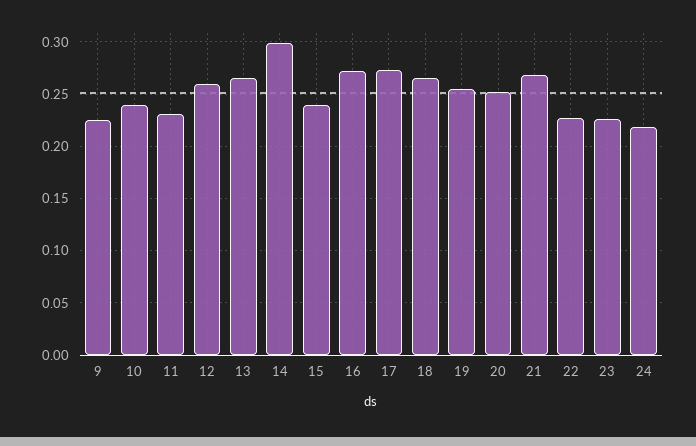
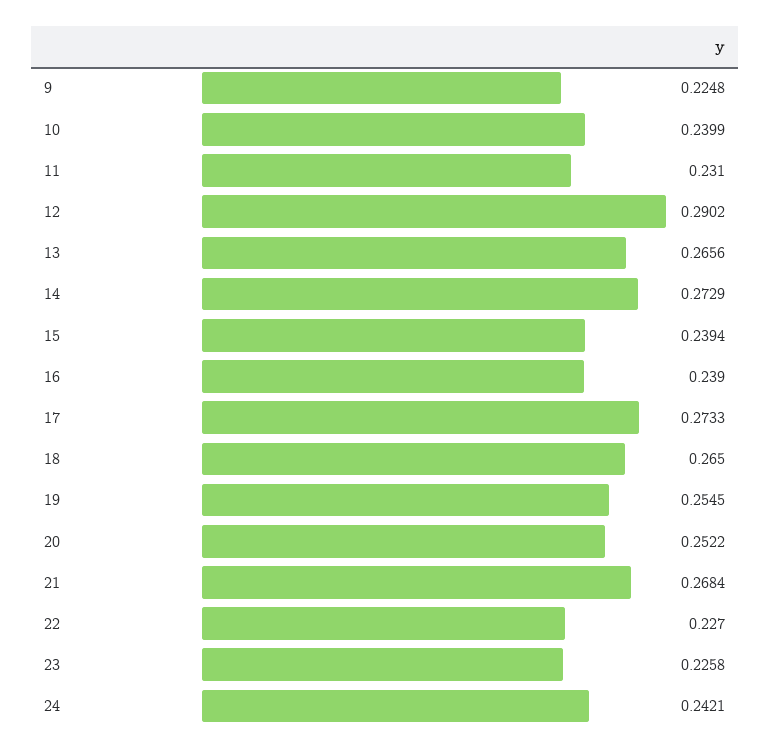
  {
    "9": 0.2248,
    "10": 0.2399,
    "11": 0.231,
-   "12": 0.26,
+   "12": 0.2902,
    "13": 0.2656,
-   "14": 0.3,
+   "14": 0.2729,
    "15": 0.2394,
-   "16": 0.27,
+   "16": 0.239,
    "17": 0.2733,
    "18": 0.265,
    "19": 0.2545,
    "20": 0.2522,
    "21": 0.2684,
    "22": 0.227,
    "23": 0.2258,
-   "24": 0.22
+   "24": 0.2421
  }

